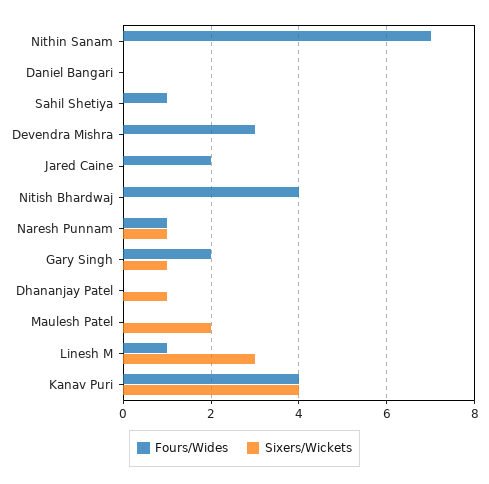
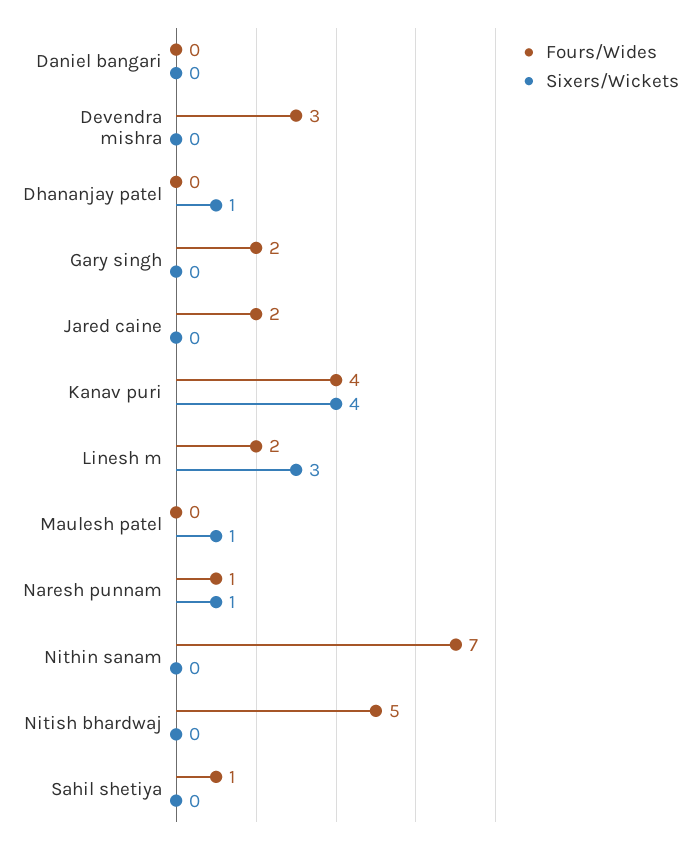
  {
    "Fours/Wides": {
      "Nithin Sanam": 7,
      "Daniel Bangari": 0,
      "Sahil Shetiya": 1,
      "Devendra Mishra": 3,
      "Jared Caine": 2,
-     "Nitish Bhardwaj": 4,
+     "Nitish Bhardwaj": 5,
      "Naresh Punnam": 1,
      "Gary Singh": 2,
      "Dhananjay Patel": 0,
      "Maulesh Patel": 0,
-     "Linesh M": 1,
+     "Linesh M": 2,
      "Kanav Puri": 4
    },
    "Sixers/Wickets": {
      "Nithin Sanam": 0,
      "Daniel Bangari": 0,
      "Sahil Shetiya": 0,
      "Devendra Mishra": 0,
      "Jared Caine": 0,
      "Nitish Bhardwaj": 0,
      "Naresh Punnam": 1,
-     "Gary Singh": 1,
+     "Gary Singh": 0,
      "Dhananjay Patel": 1,
-     "Maulesh Patel": 2,
+     "Maulesh Patel": 1,
      "Linesh M": 3,
      "Kanav Puri": 4
    }
  }

